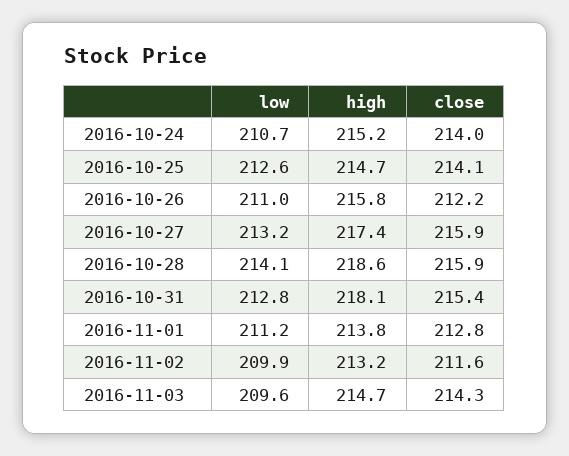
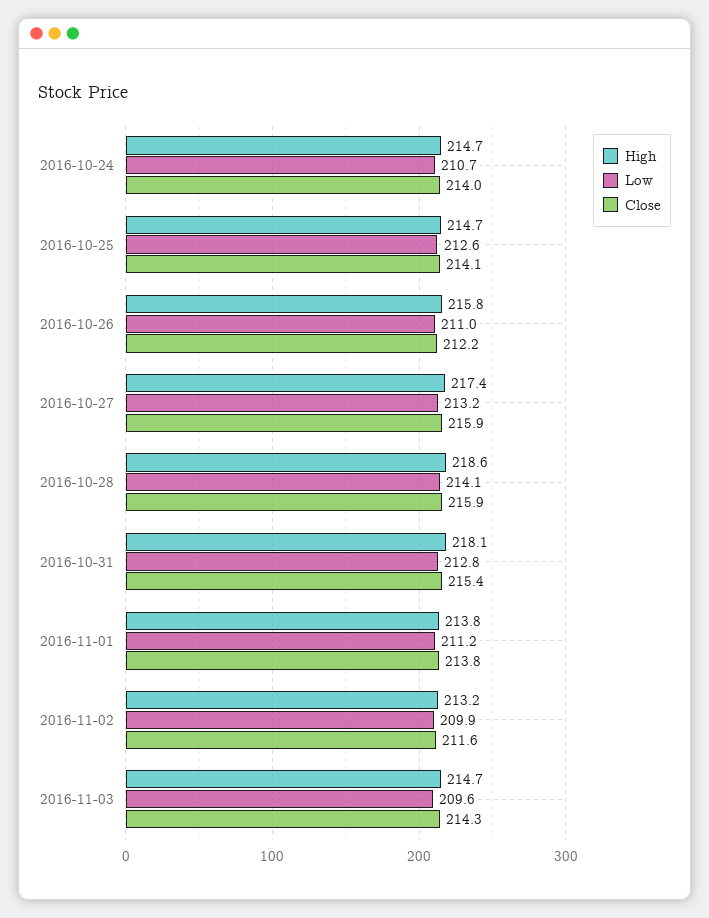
  {
    "low": {
      "2016-10-24": 210.7,
      "2016-10-25": 212.6,
      "2016-10-26": 211,
      "2016-10-27": 213.2,
      "2016-10-28": 214.1,
      "2016-10-31": 212.8,
      "2016-11-01": 211.2,
      "2016-11-02": 209.9,
      "2016-11-03": 209.6
    },
    "high": {
-     "2016-10-24": 215.2,
+     "2016-10-24": 214.7,
      "2016-10-25": 214.7,
      "2016-10-26": 215.8,
      "2016-10-27": 217.4,
      "2016-10-28": 218.6,
      "2016-10-31": 218.1,
      "2016-11-01": 213.8,
      "2016-11-02": 213.2,
      "2016-11-03": 214.7
    },
    "close": {
      "2016-10-24": 214,
      "2016-10-25": 214.1,
      "2016-10-26": 212.2,
      "2016-10-27": 215.9,
      "2016-10-28": 215.9,
      "2016-10-31": 215.4,
-     "2016-11-01": 212.8,
+     "2016-11-01": 213.8,
      "2016-11-02": 211.6,
      "2016-11-03": 214.3
    }
  }

